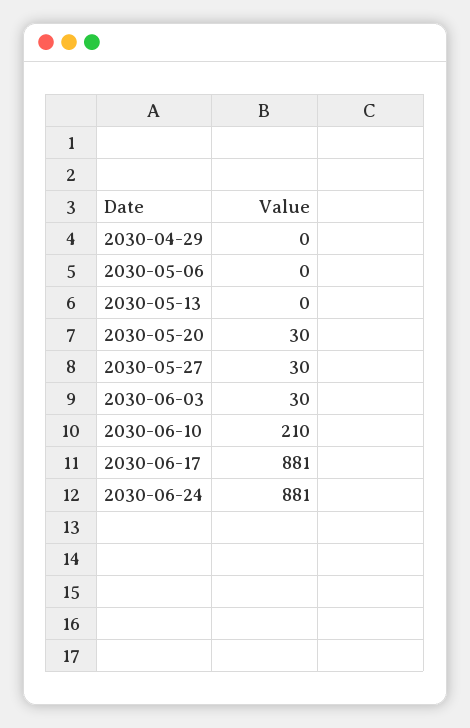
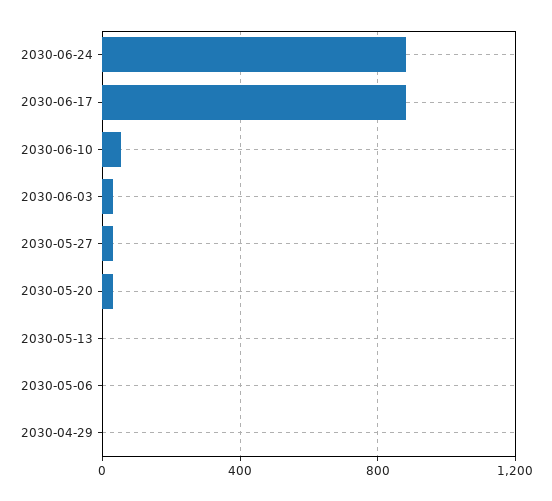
  {
    "2030-04-29": 0,
    "2030-05-06": 0,
    "2030-05-13": 0,
    "2030-05-20": 30,
    "2030-05-27": 30,
    "2030-06-03": 30,
-   "2030-06-10": 210,
+   "2030-06-10": 50,
    "2030-06-17": 881,
    "2030-06-24": 881
  }

